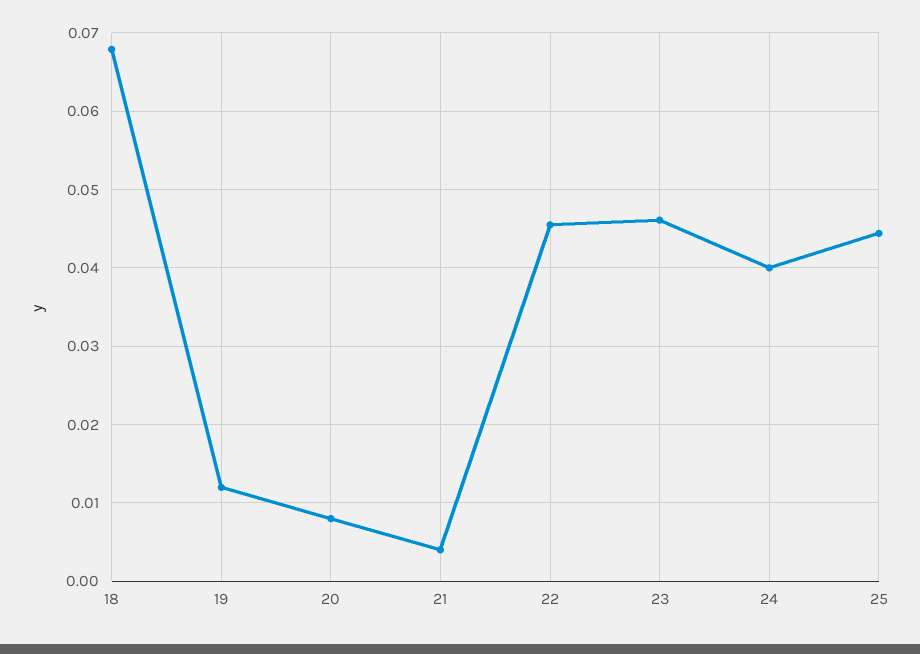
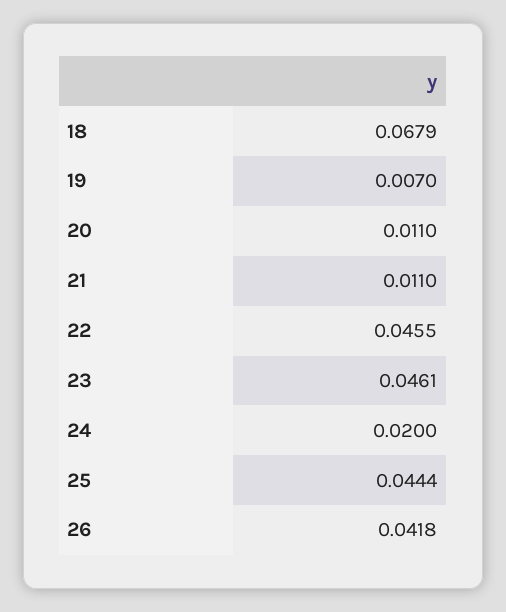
  {
    "18": 0.0679,
-   "19": 0.012,
+   "19": 0.007,
-   "20": 0.008,
+   "20": 0.011,
-   "21": 0.004,
+   "21": 0.011,
    "22": 0.0455,
    "23": 0.0461,
-   "24": 0.04,
+   "24": 0.02,
-   "25": 0.0444
+   "25": 0.0444,
+   "26": 0.0418
  }

